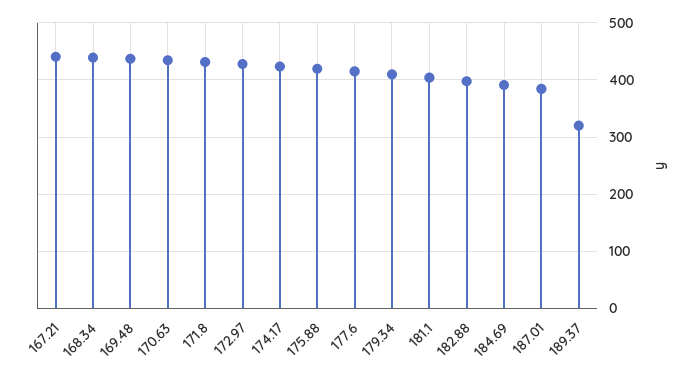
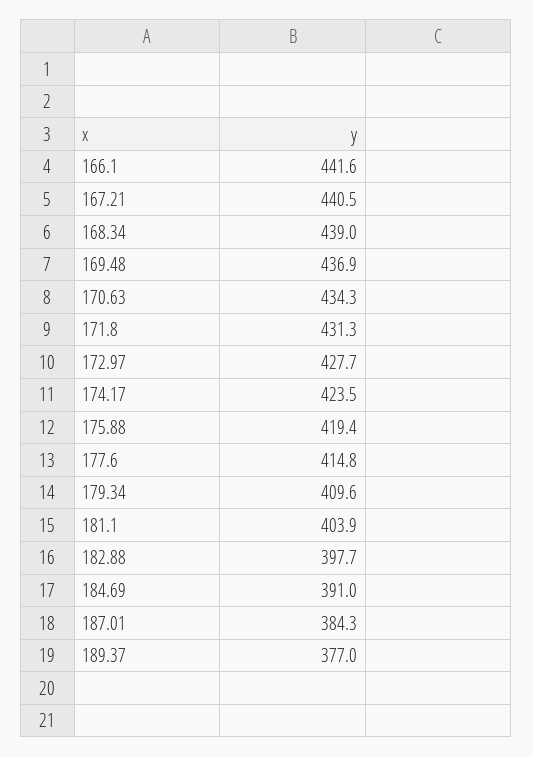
  {
    "167.21": 440.5,
    "168.34": 439,
    "169.48": 436.9,
    "170.63": 434.3,
    "171.8": 431.3,
    "172.97": 427.7,
    "174.17": 423.5,
    "175.88": 419.4,
    "177.6": 414.8,
    "179.34": 409.6,
    "181.1": 403.9,
    "182.88": 397.7,
    "184.69": 391,
    "187.01": 384.3,
-   "189.37": 320
+   "189.37": 377,
+   "166.1": 441.6
  }

